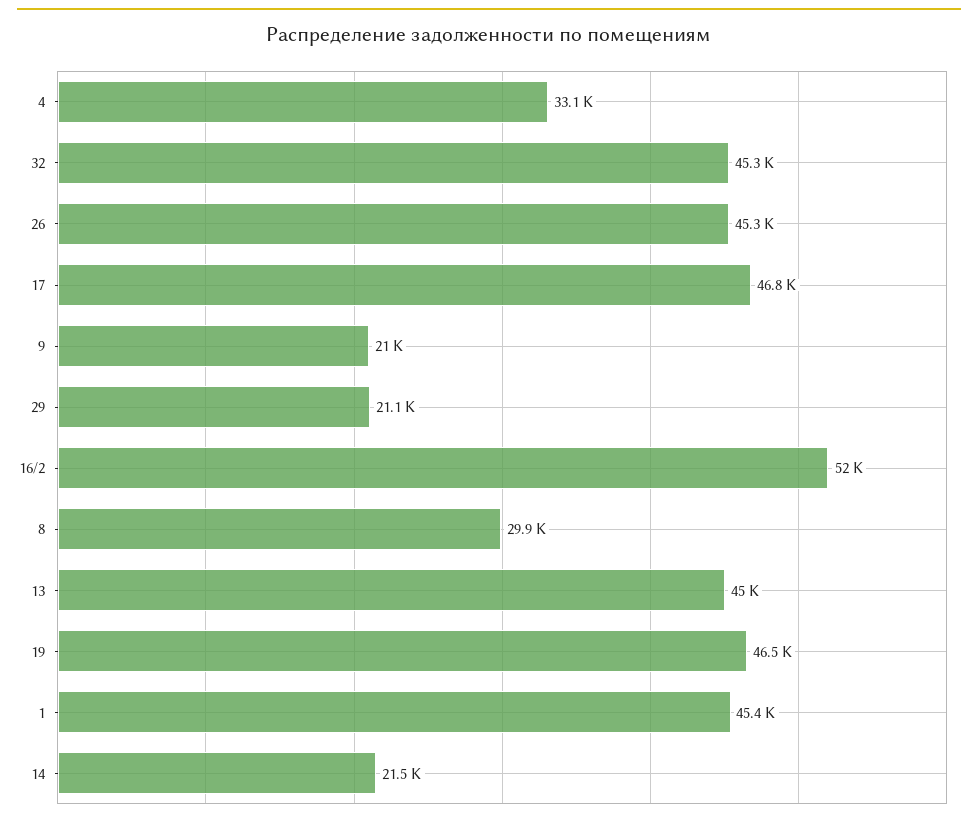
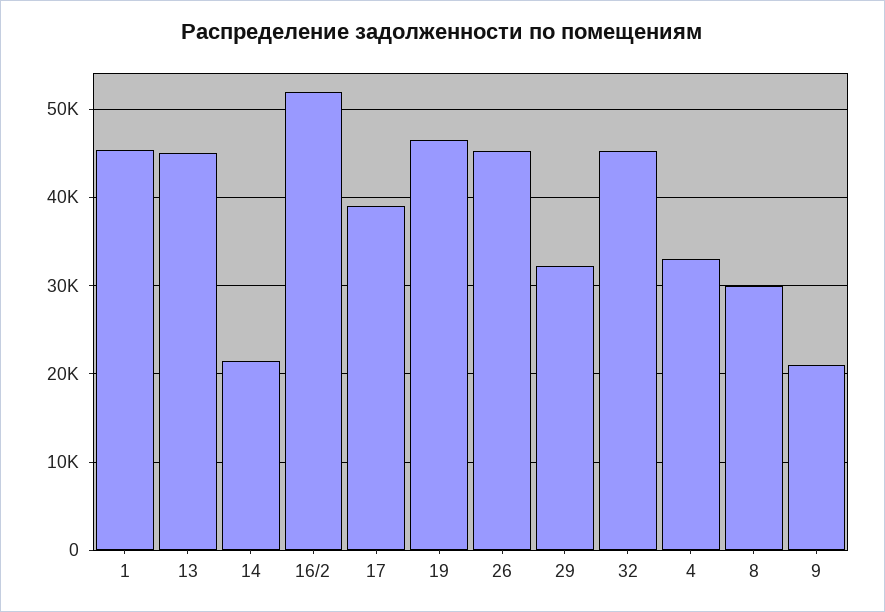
  {
    "4": 33100,
    "32": 45300,
    "26": 45300,
-   "17": 46800,
+   "17": 39000,
    "9": 21000,
-   "29": 21100,
+   "29": 32000,
    "16/2": 52000,
    "8": 29900,
    "13": 45000,
    "19": 46500,
    "1": 45400,
    "14": 21500
  }

